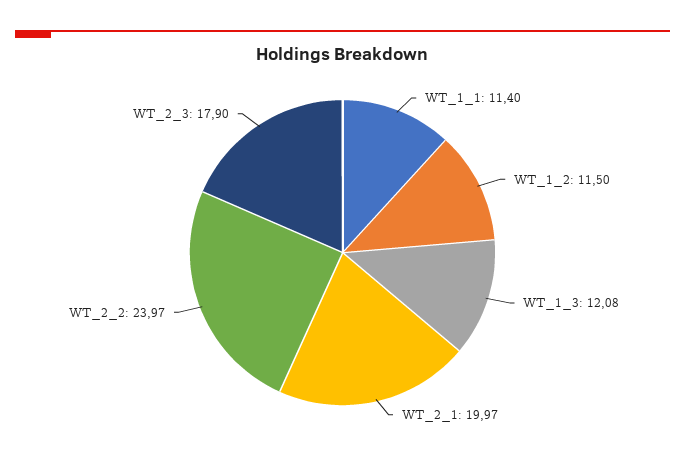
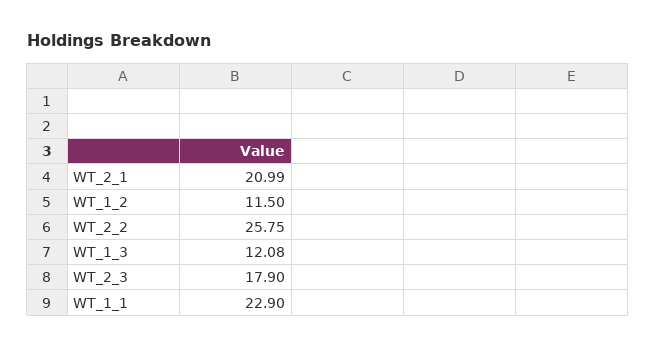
  {
-   "WT_1_1": 11.4,
+   "WT_1_1": 22.9,
    "WT_1_2": 11.5,
    "WT_1_3": 12.08,
-   "WT_2_1": 19.97,
+   "WT_2_1": 20.99,
-   "WT_2_2": 23.97,
+   "WT_2_2": 25.75,
    "WT_2_3": 17.9
  }

